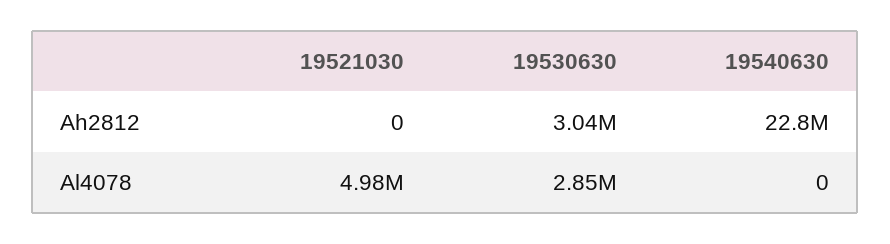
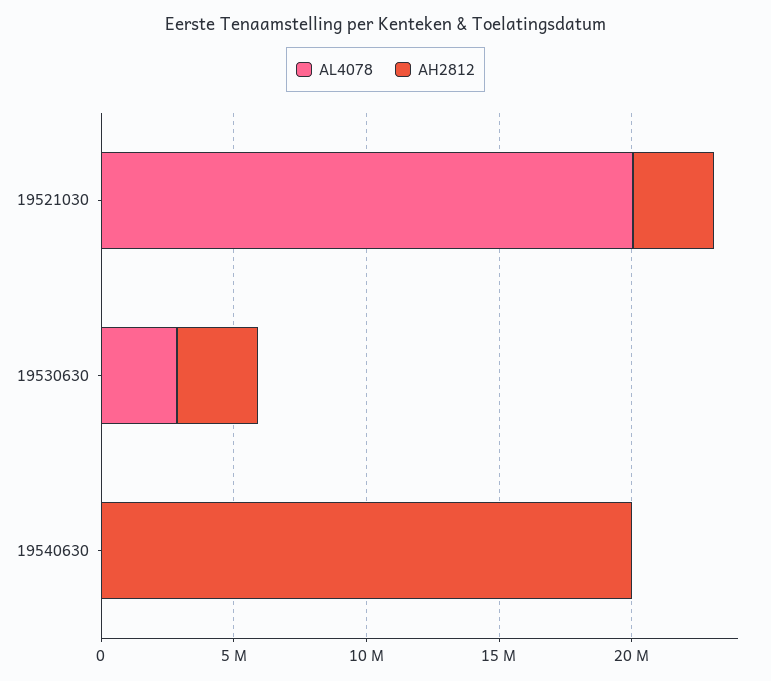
  {
    "Ah2812": {
-     "19521030": 0,
+     "19521030": 3000000,
      "19530630": 3040000,
-     "19540630": 22800000
+     "19540630": 20000000
    },
    "Al4078": {
-     "19521030": 4980000,
+     "19521030": 20000000,
      "19530630": 2850000,
      "19540630": 0
    }
  }

